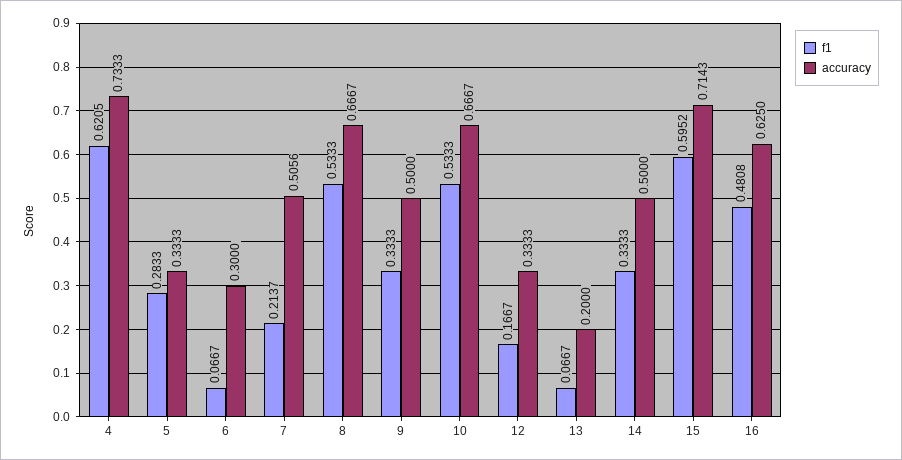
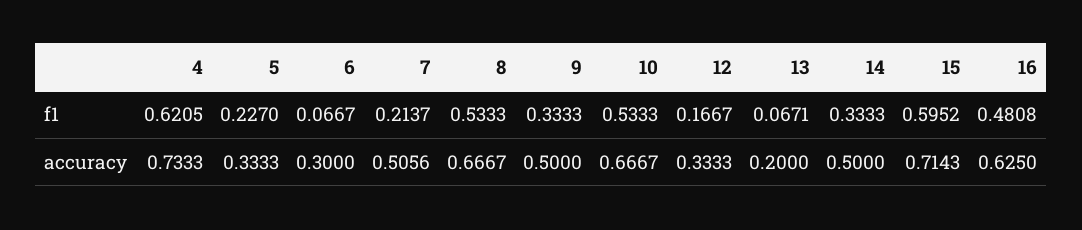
  {
    "f1": {
      "4": 0.6205,
-     "5": 0.2833,
+     "5": 0.227,
      "6": 0.0667,
      "7": 0.2137,
      "8": 0.5333,
      "9": 0.3333,
      "10": 0.5333,
      "12": 0.1667,
-     "13": 0.0667,
+     "13": 0.0671,
      "14": 0.3333,
      "15": 0.5952,
      "16": 0.4808
    },
    "accuracy": {
      "4": 0.7333,
      "5": 0.3333,
      "6": 0.3,
      "7": 0.5056,
      "8": 0.6667,
      "9": 0.5,
      "10": 0.6667,
      "12": 0.3333,
      "13": 0.2,
      "14": 0.5,
      "15": 0.7143,
      "16": 0.625
    }
  }

